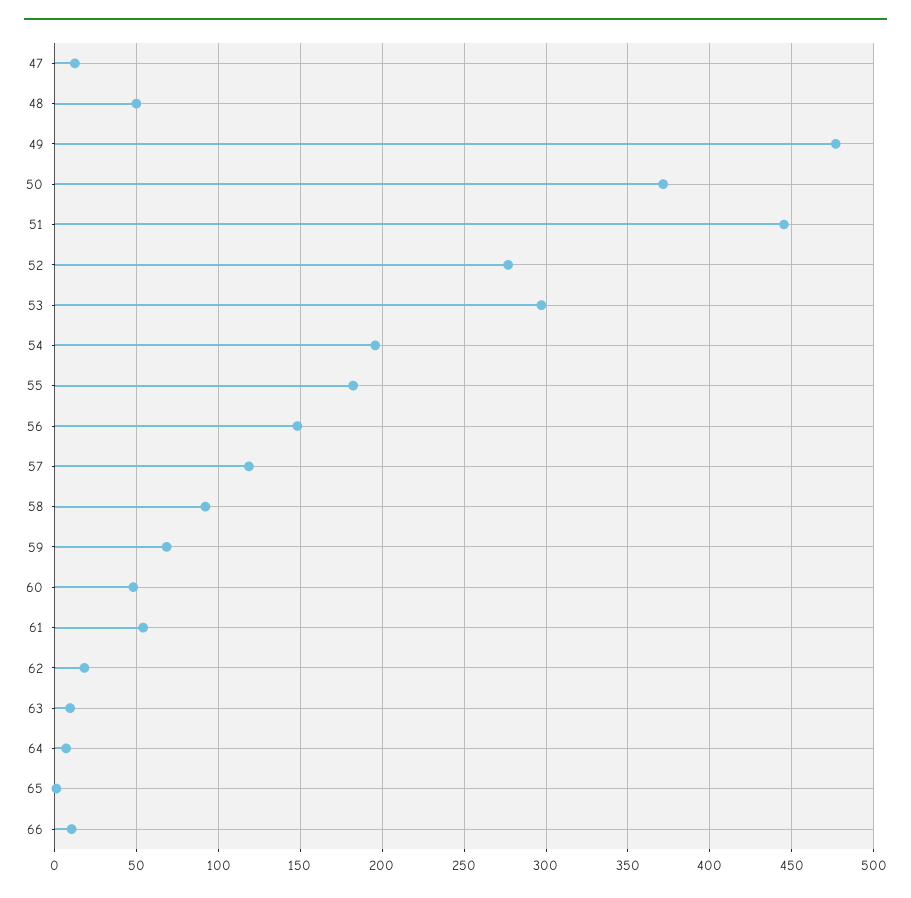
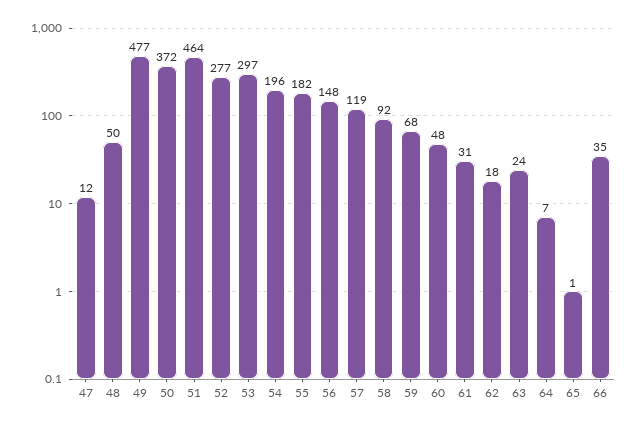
  {
    "47": 12,
    "48": 50,
    "49": 477,
    "50": 372,
-   "51": 445,
+   "51": 464,
    "52": 277,
    "53": 297,
    "54": 196,
    "55": 182,
    "56": 148,
    "57": 119,
    "58": 92,
    "59": 68,
    "60": 48,
-   "61": 55,
+   "61": 31,
    "62": 18,
-   "63": 10,
+   "63": 24,
    "64": 7,
    "65": 1,
-   "66": 10
+   "66": 35
  }

